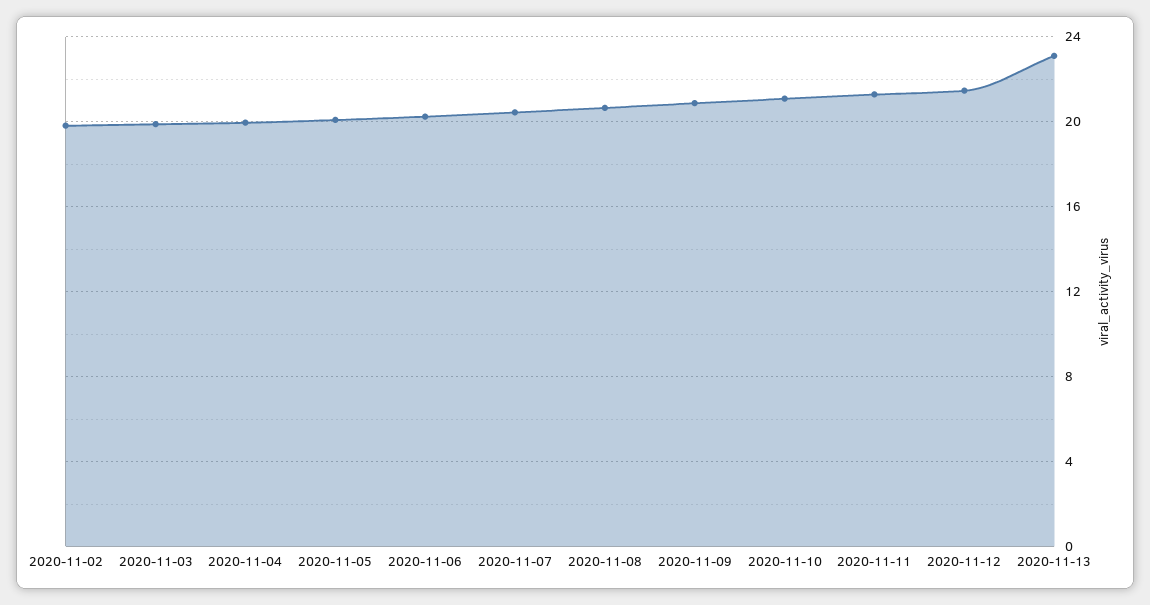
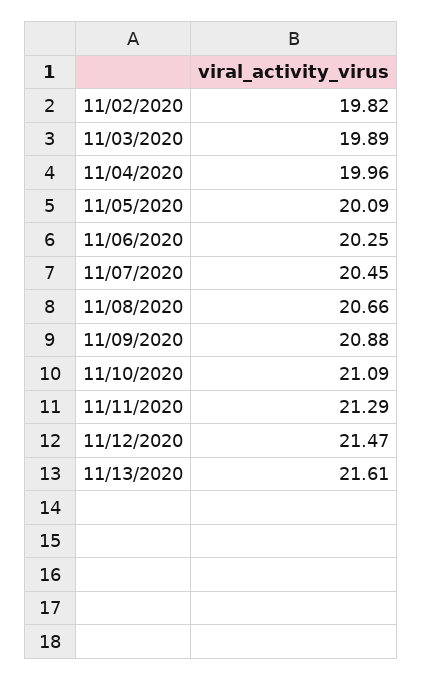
  {
    "2020-11-02": 19.82,
    "2020-11-03": 19.89,
    "2020-11-04": 19.96,
    "2020-11-05": 20.09,
    "2020-11-06": 20.25,
    "2020-11-07": 20.45,
    "2020-11-08": 20.66,
    "2020-11-09": 20.88,
    "2020-11-10": 21.09,
    "2020-11-11": 21.29,
    "2020-11-12": 21.47,
-   "2020-11-13": 23
+   "2020-11-13": 21.61
  }

